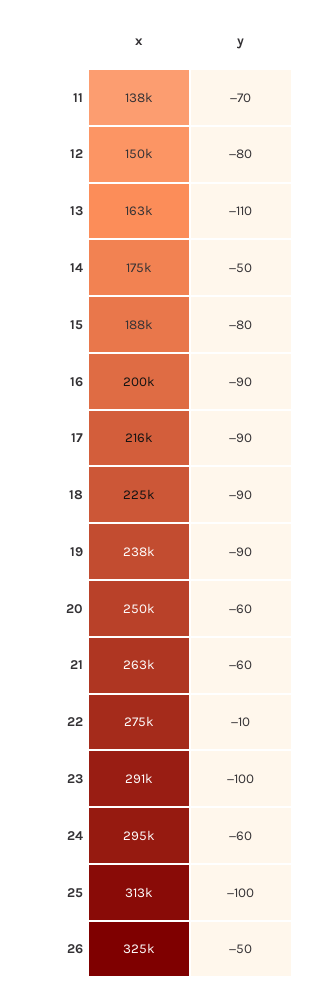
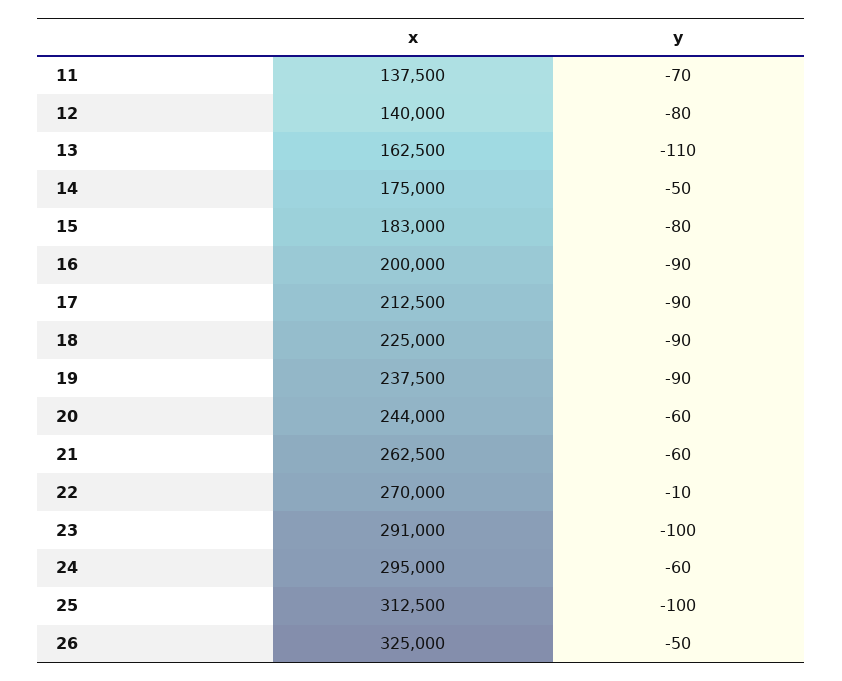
  {
    "x": {
      "11": 137500,
-     "12": 150000,
+     "12": 140000,
      "13": 162500,
      "14": 175000,
-     "15": 188000,
+     "15": 183000,
      "16": 200000,
-     "17": 216000,
+     "17": 212500,
      "18": 225000,
      "19": 237500,
-     "20": 250000,
+     "20": 244000,
      "21": 262500,
-     "22": 275000,
+     "22": 270000,
      "23": 291000,
      "24": 295000,
      "25": 312500,
      "26": 325000
    },
    "y": {
      "11": -70,
      "12": -80,
      "13": -110,
      "14": -50,
      "15": -80,
      "16": -90,
      "17": -90,
      "18": -90,
      "19": -90,
      "20": -60,
      "21": -60,
      "22": -10,
      "23": -100,
      "24": -60,
      "25": -100,
      "26": -50
    }
  }

